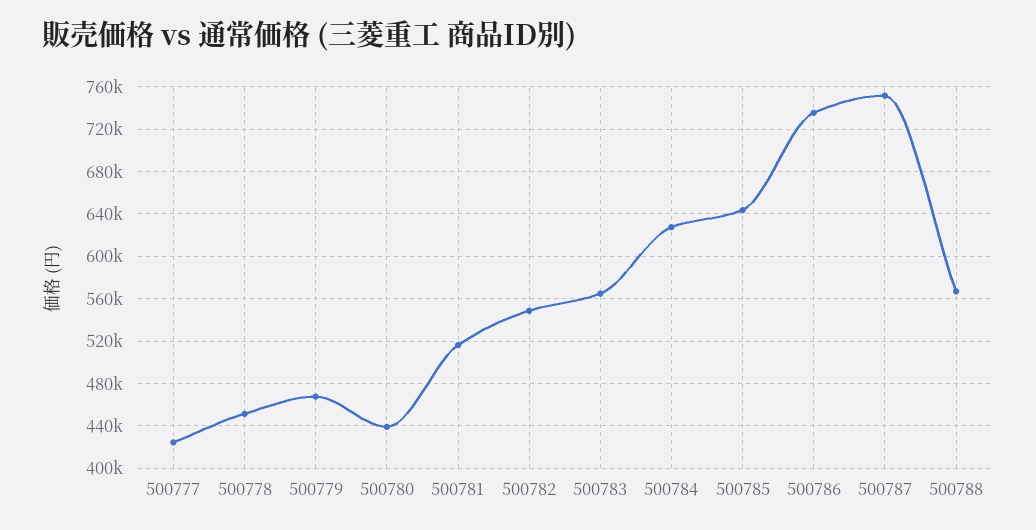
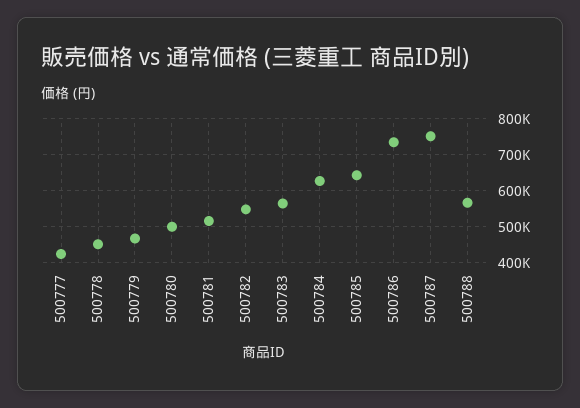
  {
    "500777": 420000,
    "500778": 450000,
    "500779": 470000,
-   "500780": 440000,
+   "500780": 500000,
    "500781": 520000,
    "500782": 550000,
    "500783": 560000,
    "500784": 630000,
    "500785": 640000,
    "500786": 740000,
    "500787": 750000,
    "500788": 570000
  }

